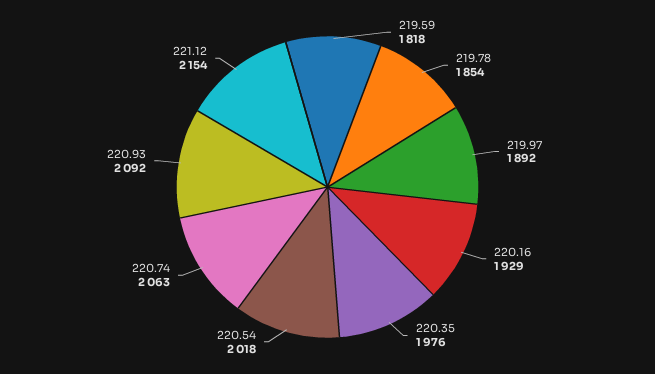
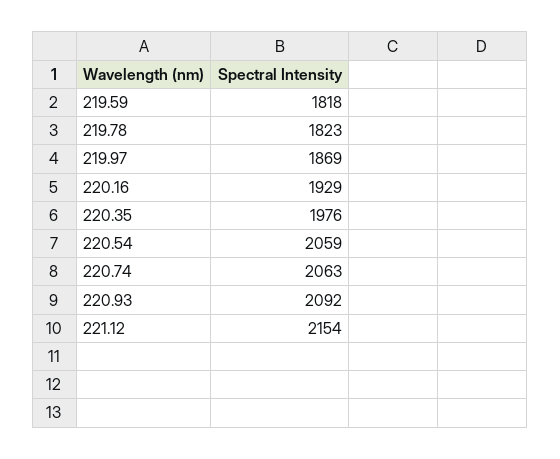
  {
    "219.59": 1818,
-   "219.78": 1854,
+   "219.78": 1823,
-   "219.97": 1892,
+   "219.97": 1869,
    "220.16": 1929,
    "220.35": 1976,
-   "220.54": 2018,
+   "220.54": 2059,
    "220.74": 2063,
    "220.93": 2092,
    "221.12": 2154
  }

